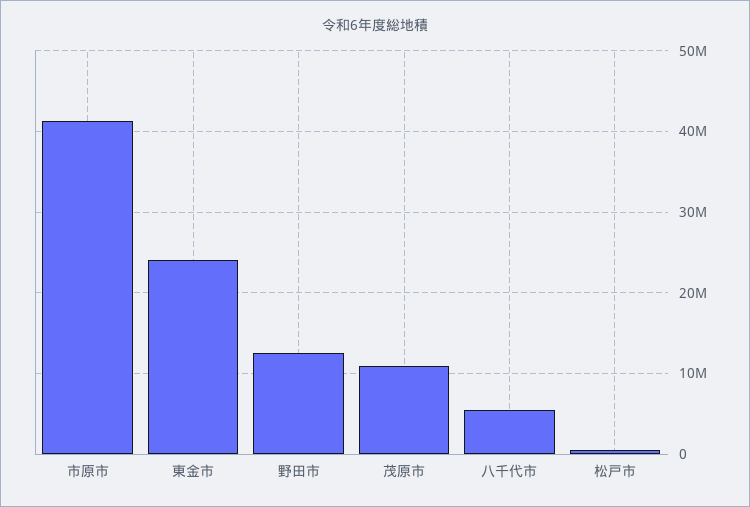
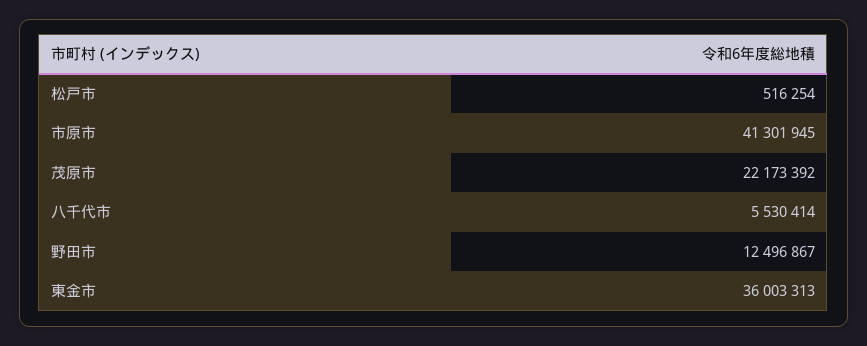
  {
    "市原市": 41301945,
-   "東金市": 24000000,
+   "東金市": 36003313,
    "野田市": 12496867,
-   "茂原市": 11000000,
+   "茂原市": 22173392,
    "八千代市": 5530414,
    "松戸市": 516254
  }

